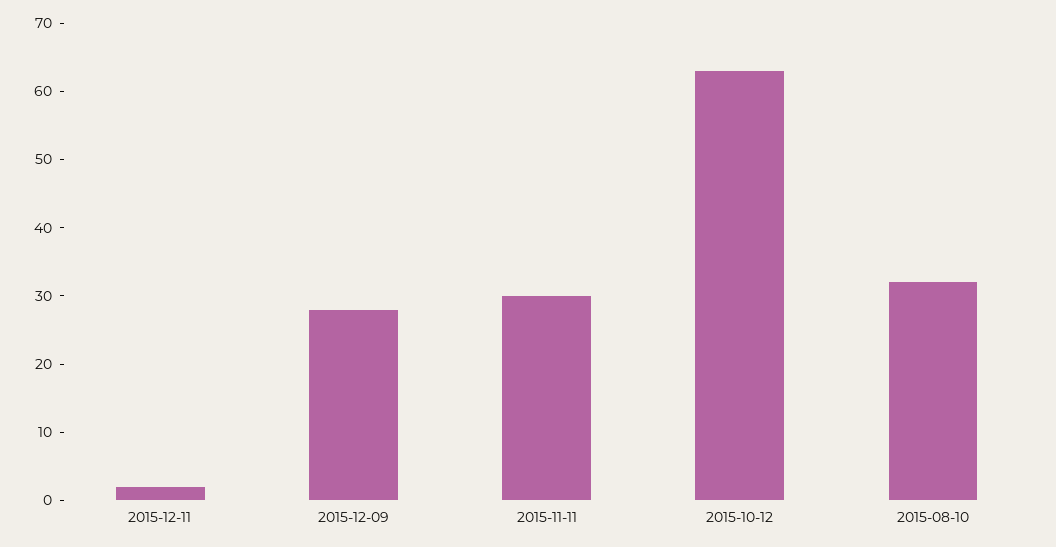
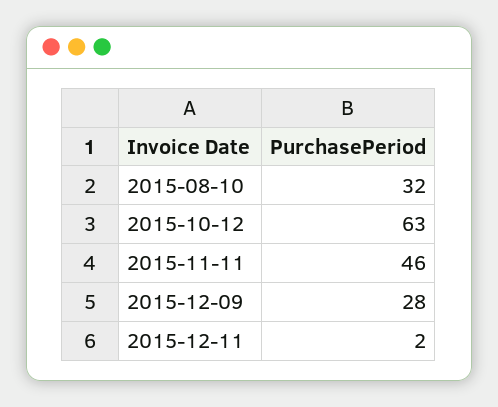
  {
    "2015-12-11": 2,
    "2015-12-09": 28,
-   "2015-11-11": 30,
+   "2015-11-11": 46,
    "2015-10-12": 63,
    "2015-08-10": 32
  }

